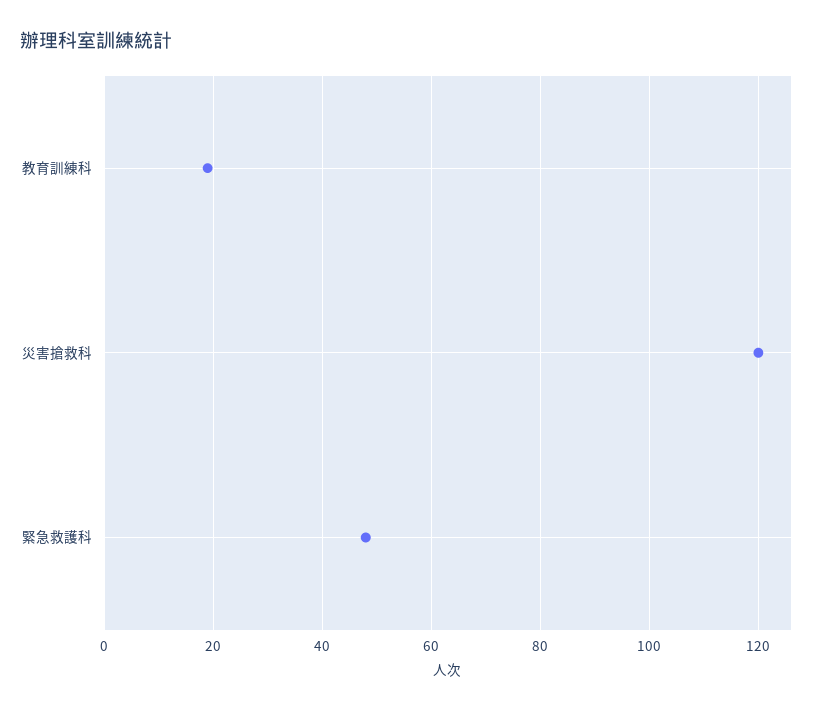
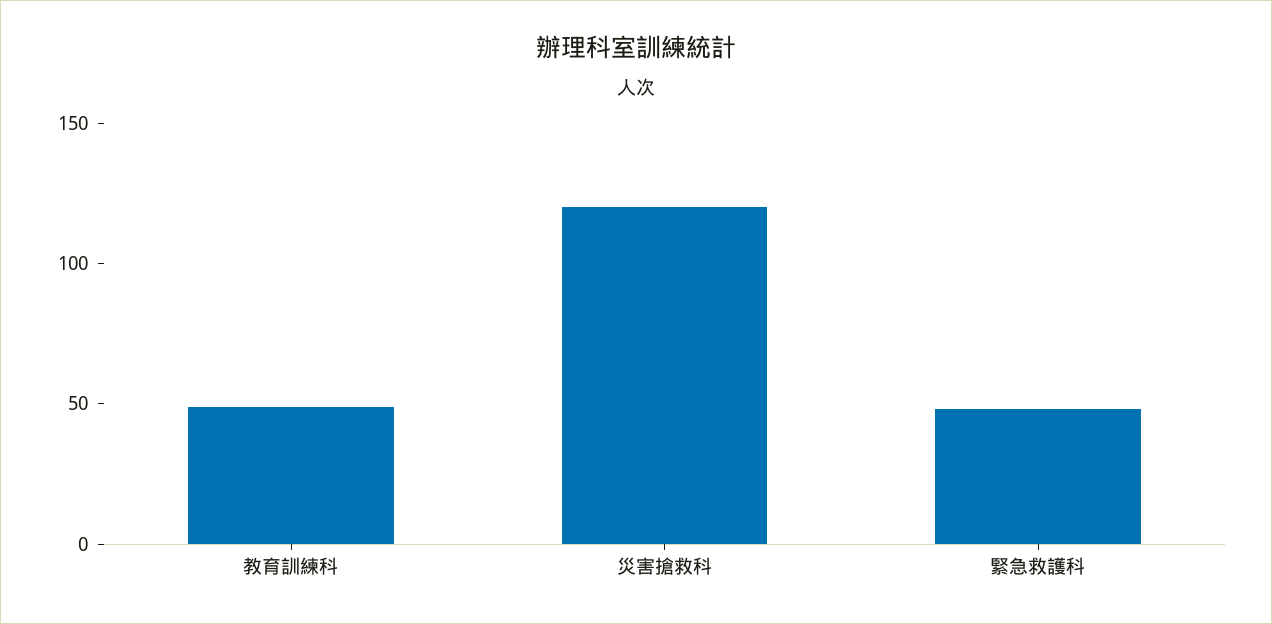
  {
-   "教育訓練科": 20,
+   "教育訓練科": 50,
    "災害搶救科": 120,
    "緊急救護科": 50
  }

